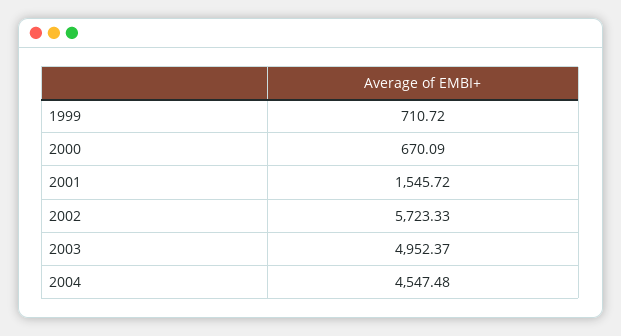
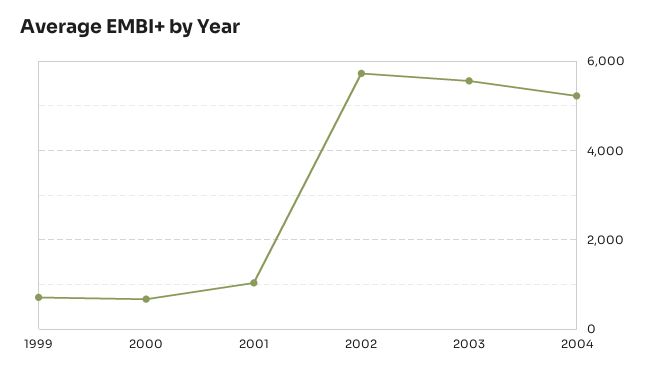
  {
    "1999": 710.72,
    "2000": 670.09,
-   "2001": 1545.72,
+   "2001": 1000,
    "2002": 5723.33,
-   "2003": 4952.37,
+   "2003": 5600,
-   "2004": 4547.48
+   "2004": 5200
  }

